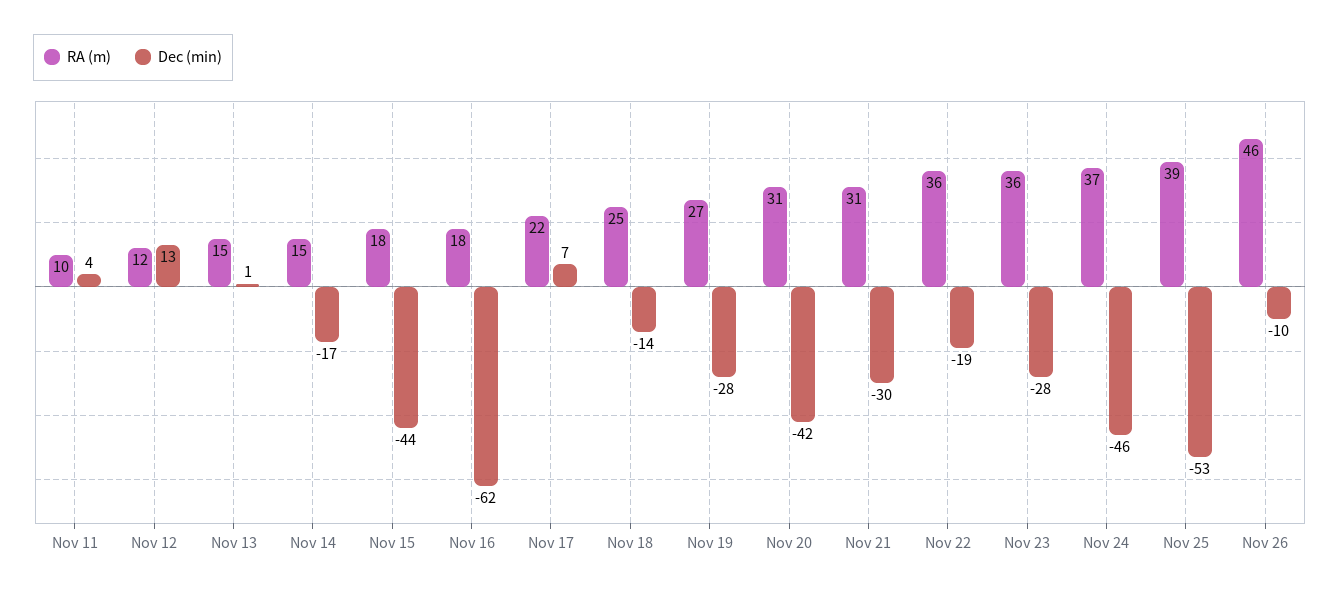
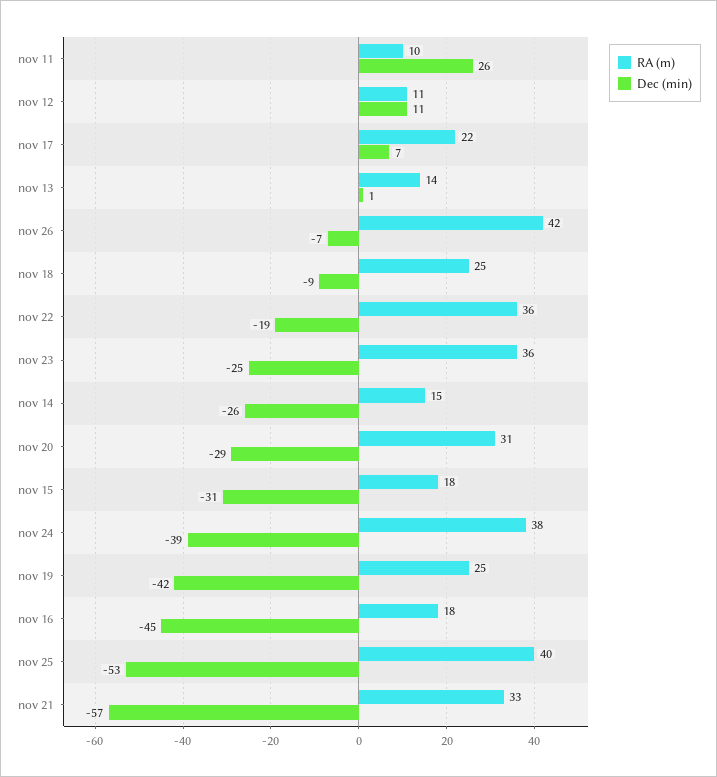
  {
    "RA (m)": {
      "Nov 11": 10,
-     "Nov 12": 12,
+     "Nov 12": 11,
-     "Nov 13": 15,
+     "Nov 13": 14,
      "Nov 14": 15,
      "Nov 15": 18,
      "Nov 16": 18,
      "Nov 17": 22,
      "Nov 18": 25,
-     "Nov 19": 27,
+     "Nov 19": 25,
      "Nov 20": 31,
-     "Nov 21": 31,
+     "Nov 21": 33,
      "Nov 22": 36,
      "Nov 23": 36,
-     "Nov 24": 37,
+     "Nov 24": 38,
-     "Nov 25": 39,
+     "Nov 25": 40,
-     "Nov 26": 46
+     "Nov 26": 42
    },
    "Dec (min)": {
-     "Nov 11": 4,
+     "Nov 11": 26,
-     "Nov 12": 13,
+     "Nov 12": 11,
      "Nov 13": 1,
-     "Nov 14": -17,
+     "Nov 14": -26,
-     "Nov 15": -44,
+     "Nov 15": -31,
-     "Nov 16": -62,
+     "Nov 16": -45,
      "Nov 17": 7,
-     "Nov 18": -14,
+     "Nov 18": -9,
-     "Nov 19": -28,
+     "Nov 19": -42,
-     "Nov 20": -42,
+     "Nov 20": -29,
-     "Nov 21": -30,
+     "Nov 21": -57,
      "Nov 22": -19,
-     "Nov 23": -28,
+     "Nov 23": -25,
-     "Nov 24": -46,
+     "Nov 24": -39,
      "Nov 25": -53,
-     "Nov 26": -10
+     "Nov 26": -7
    }
  }

